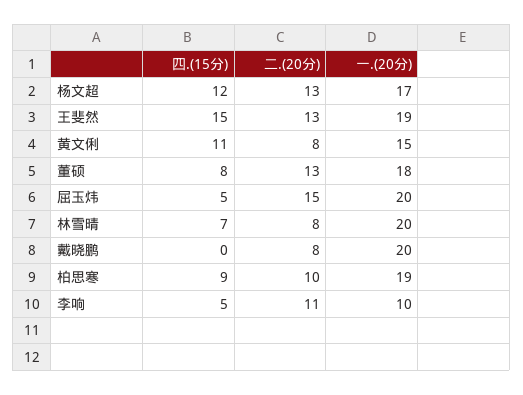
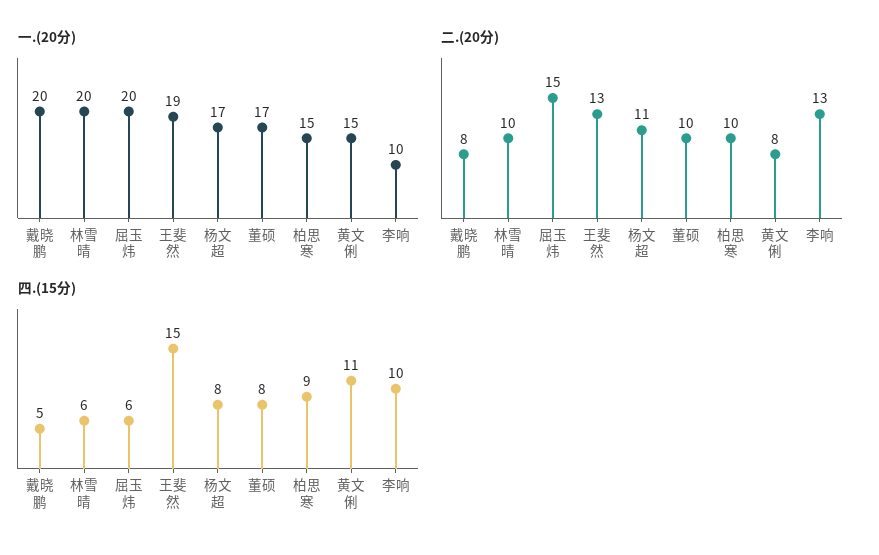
  {
    "四.(15分)": {
-     "杨文超": 12,
+     "杨文超": 8,
      "王斐然": 15,
      "黄文俐": 11,
      "董硕": 8,
-     "屈玉炜": 5,
+     "屈玉炜": 6,
-     "林雪晴": 7,
+     "林雪晴": 6,
-     "戴晓鹏": 0,
+     "戴晓鹏": 5,
      "柏思寒": 9,
-     "李响": 5
+     "李响": 10
    },
    "二.(20分)": {
-     "杨文超": 13,
+     "杨文超": 11,
      "王斐然": 13,
      "黄文俐": 8,
-     "董硕": 13,
+     "董硕": 10,
      "屈玉炜": 15,
-     "林雪晴": 8,
+     "林雪晴": 10,
      "戴晓鹏": 8,
      "柏思寒": 10,
-     "李响": 11
+     "李响": 13
    },
    "一.(20分)": {
      "杨文超": 17,
      "王斐然": 19,
      "黄文俐": 15,
-     "董硕": 18,
+     "董硕": 17,
      "屈玉炜": 20,
      "林雪晴": 20,
      "戴晓鹏": 20,
-     "柏思寒": 19,
+     "柏思寒": 15,
      "李响": 10
    }
  }

